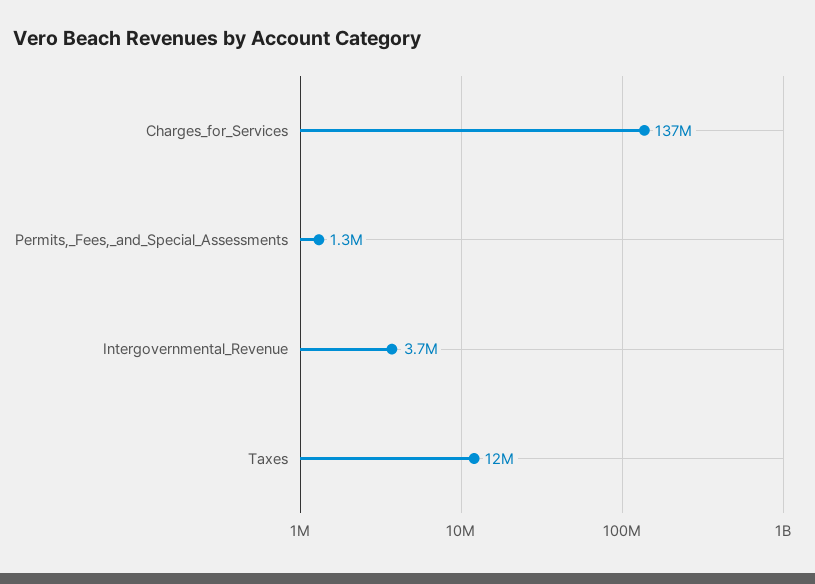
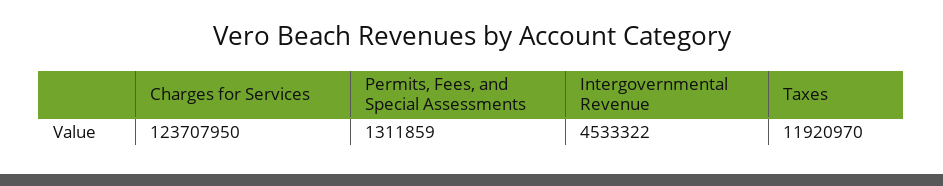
  {
-   "Charges_for_Services": 137000000,
+   "Charges_for_Services": 123707950,
    "Permits,_Fees,_and_Special_Assessments": 1311859,
-   "Intergovernmental_Revenue": 3700000,
+   "Intergovernmental_Revenue": 4533322,
    "Taxes": 11920970
  }

